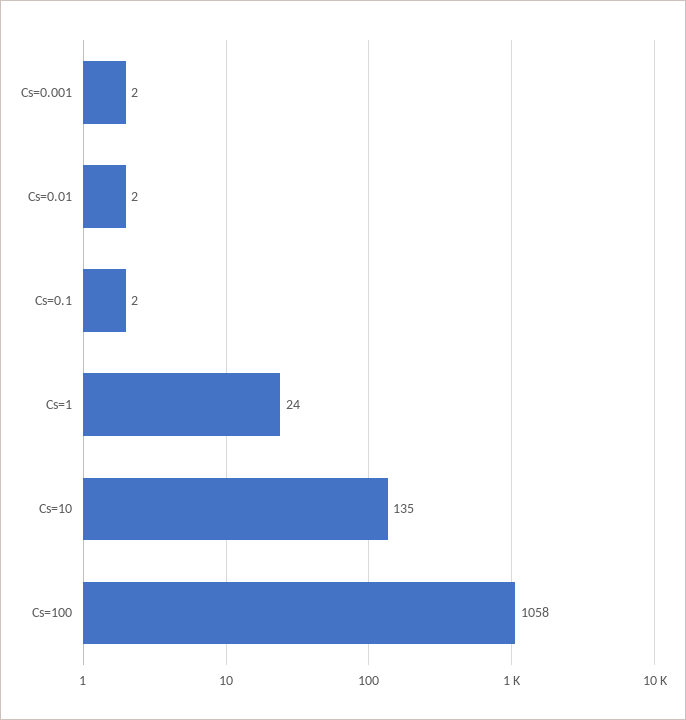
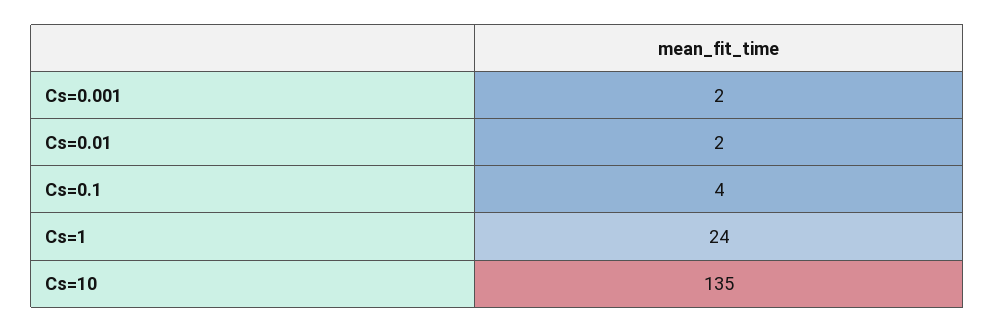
  {
    "Cs=0.001": 2,
    "Cs=0.01": 2,
-   "Cs=0.1": 2,
+   "Cs=0.1": 4,
    "Cs=1": 24,
-   "Cs=10": 135,
+   "Cs=10": 135
-   "Cs=100": 1058
  }

